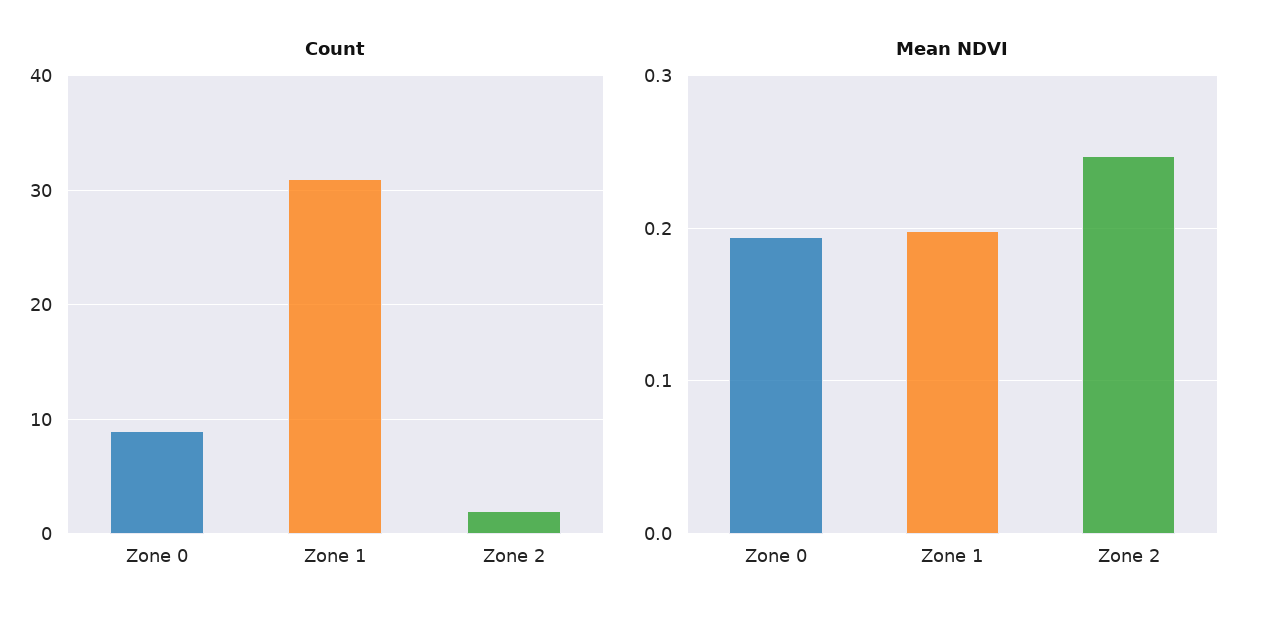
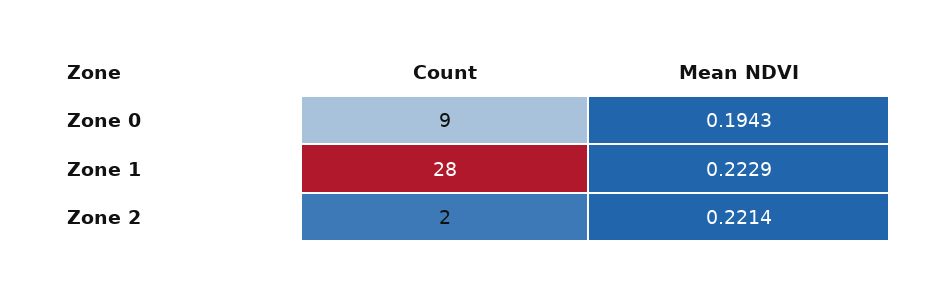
  {
    "Count": {
      "Zone 0": 9,
-     "Zone 1": 31,
+     "Zone 1": 28,
      "Zone 2": 2
    },
    "Mean NDVI": {
      "Zone 0": 0.1943,
-     "Zone 1": 0.2,
+     "Zone 1": 0.2229,
-     "Zone 2": 0.25
+     "Zone 2": 0.2214
    }
  }

